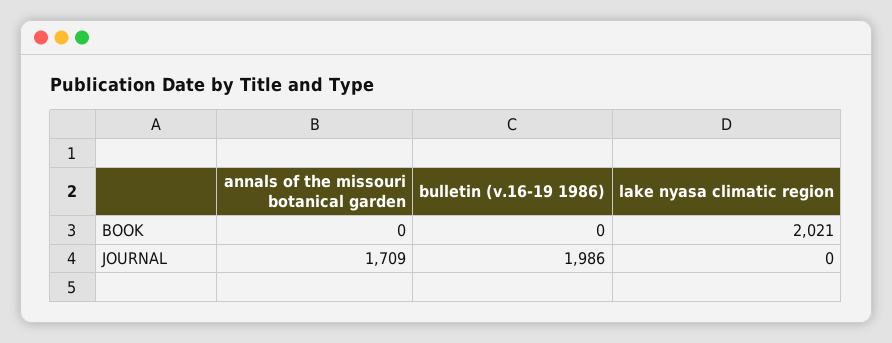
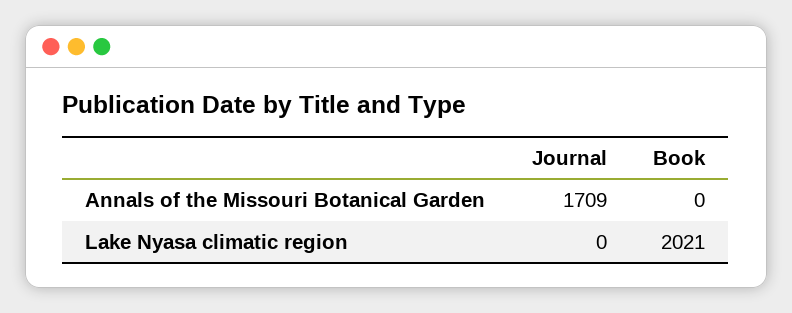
  {
    "annals of the missouri botanical garden": {
      "BOOK": 0,
      "JOURNAL": 1709
    },
-   "bulletin (v.16-19 1986)": {
-     "BOOK": 0,
-     "JOURNAL": 1986
-   },
    "lake nyasa climatic region": {
      "BOOK": 2021,
      "JOURNAL": 0
    }
  }

